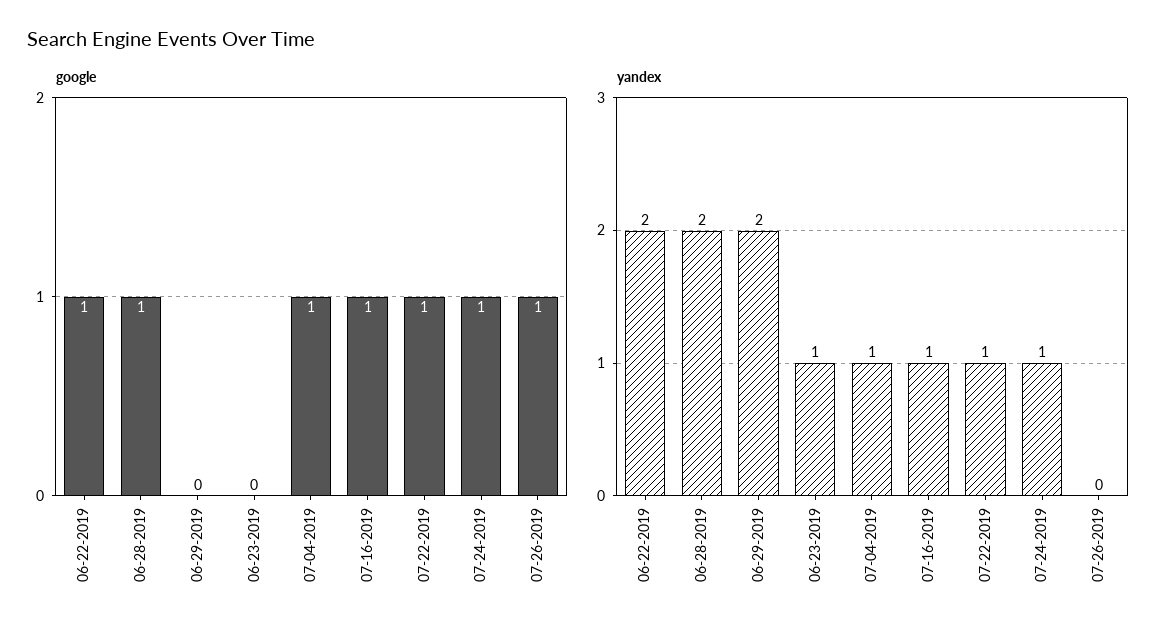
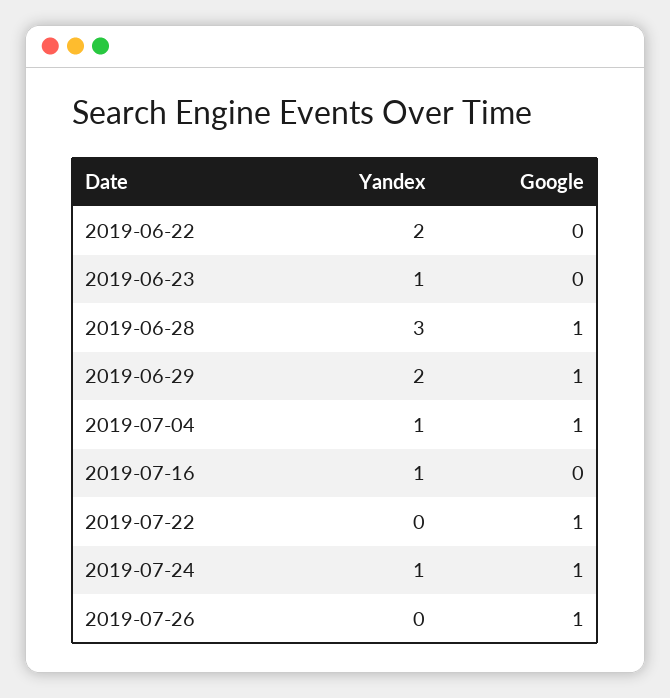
  {
    "google": {
-     "06-22-2019": 1,
+     "06-22-2019": 0,
      "06-28-2019": 1,
-     "06-29-2019": 0,
+     "06-29-2019": 1,
      "06-23-2019": 0,
      "07-04-2019": 1,
-     "07-16-2019": 1,
+     "07-16-2019": 0,
      "07-22-2019": 1,
      "07-24-2019": 1,
      "07-26-2019": 1
    },
    "yandex": {
      "06-22-2019": 2,
-     "06-28-2019": 2,
+     "06-28-2019": 3,
      "06-29-2019": 2,
      "06-23-2019": 1,
      "07-04-2019": 1,
      "07-16-2019": 1,
-     "07-22-2019": 1,
+     "07-22-2019": 0,
      "07-24-2019": 1,
      "07-26-2019": 0
    }
  }

